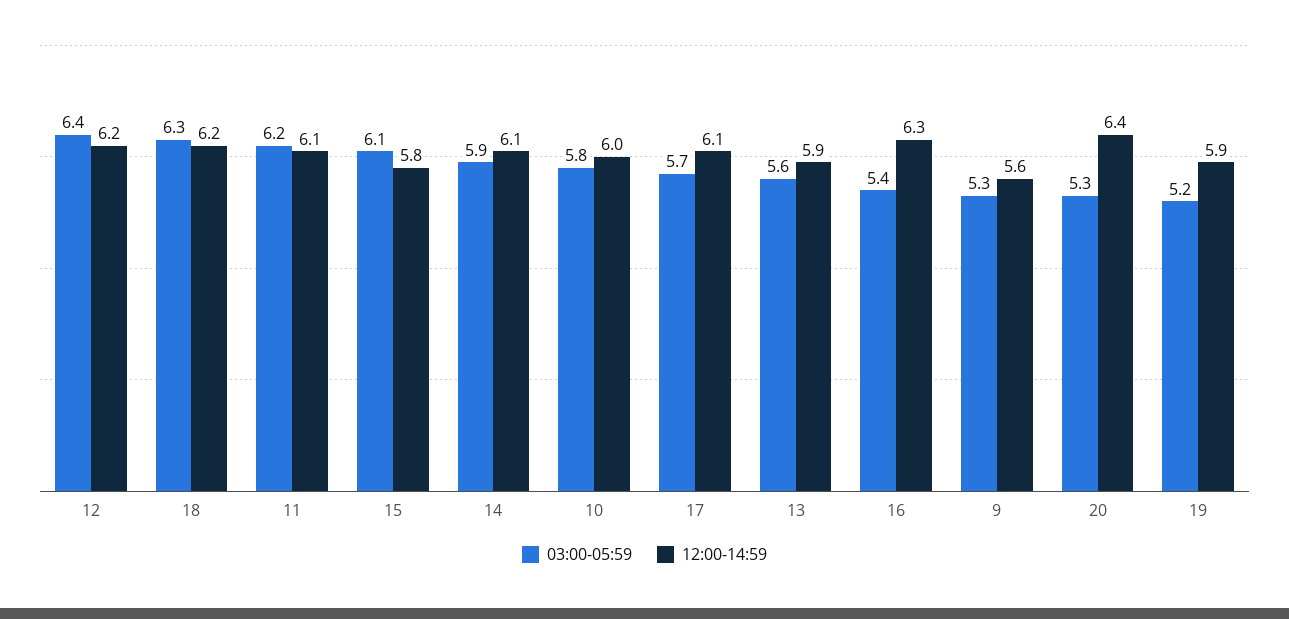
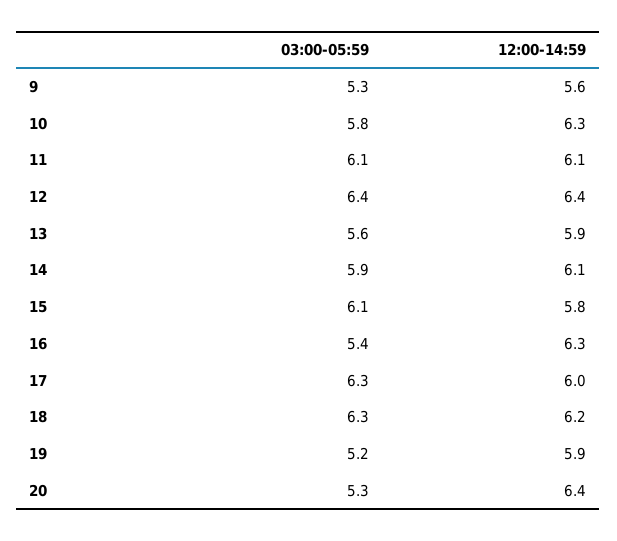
  {
    "03:00-05:59": {
      "12": 6.4,
      "18": 6.3,
-     "11": 6.2,
+     "11": 6.1,
      "15": 6.1,
      "14": 5.9,
      "10": 5.8,
-     "17": 5.7,
+     "17": 6.3,
      "13": 5.6,
      "16": 5.4,
      "9": 5.3,
      "20": 5.3,
      "19": 5.2
    },
    "12:00-14:59": {
-     "12": 6.2,
+     "12": 6.4,
      "18": 6.2,
      "11": 6.1,
      "15": 5.8,
      "14": 6.1,
-     "10": 6,
+     "10": 6.3,
-     "17": 6.1,
+     "17": 6,
      "13": 5.9,
      "16": 6.3,
      "9": 5.6,
      "20": 6.4,
      "19": 5.9
    }
  }

